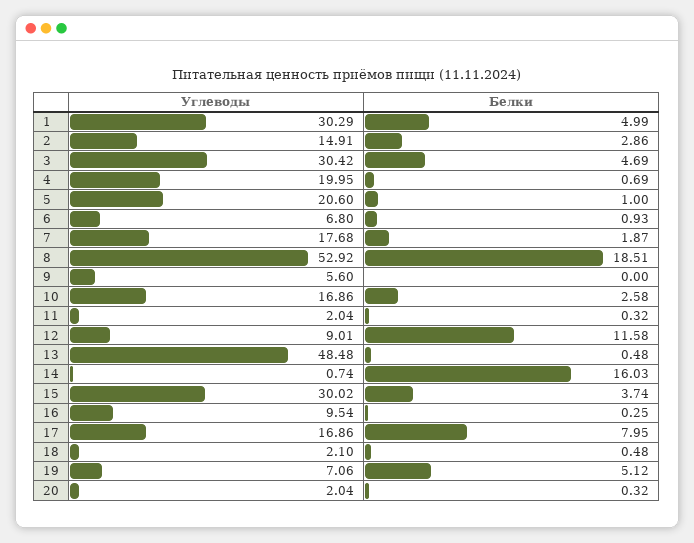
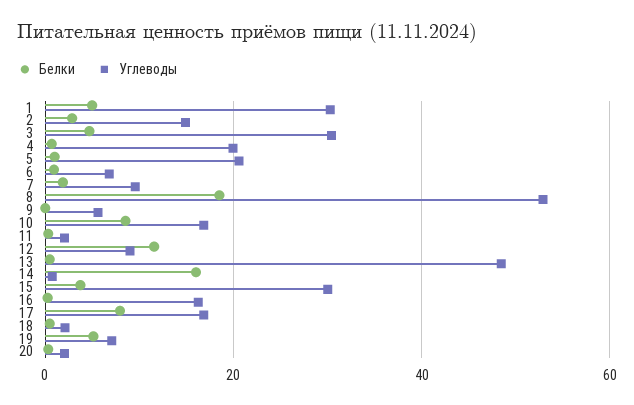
  {
    "Углеводы": {
      "1": 30.29,
      "2": 14.91,
      "3": 30.42,
      "4": 19.95,
      "5": 20.6,
      "6": 6.8,
-     "7": 17.68,
+     "7": 10,
      "8": 52.92,
      "9": 5.6,
      "10": 16.86,
      "11": 2.04,
      "12": 9.01,
      "13": 48.48,
      "14": 0.74,
      "15": 30.02,
-     "16": 9.54,
+     "16": 16,
      "17": 16.86,
      "18": 2.1,
      "19": 7.06,
      "20": 2.04
    },
    "Белки": {
      "1": 4.99,
      "2": 2.86,
      "3": 4.69,
      "4": 0.69,
      "5": 1,
      "6": 0.93,
      "7": 1.87,
      "8": 18.51,
      "9": 0,
-     "10": 2.58,
+     "10": 8,
      "11": 0.32,
      "12": 11.58,
      "13": 0.48,
      "14": 16.03,
      "15": 3.74,
      "16": 0.25,
      "17": 7.95,
      "18": 0.48,
      "19": 5.12,
      "20": 0.32
    }
  }

